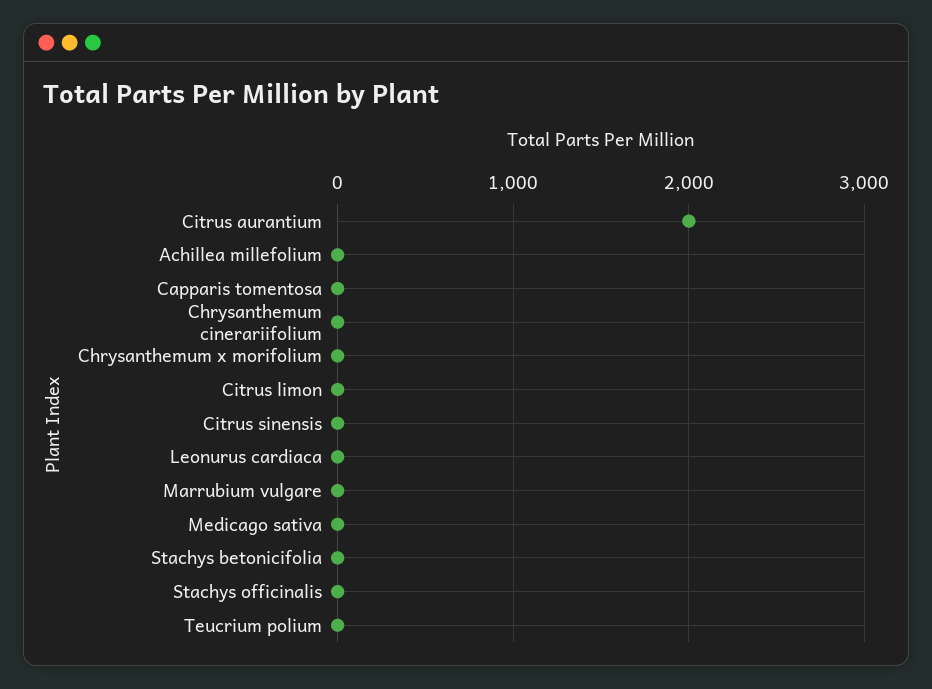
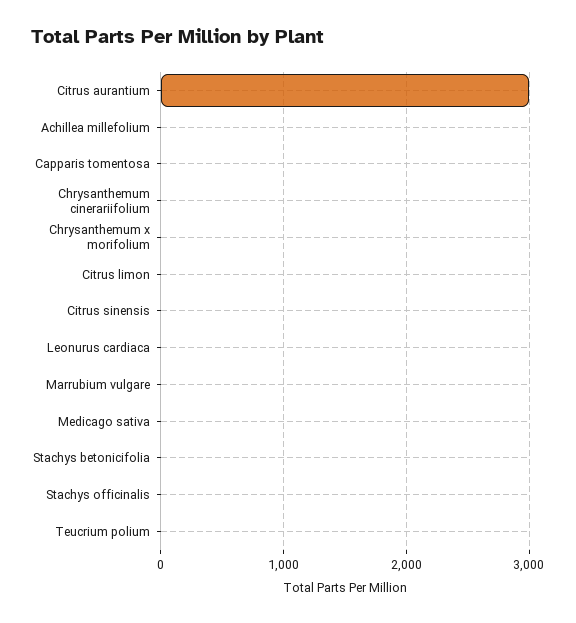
  {
-   "Citrus aurantium": 2000,
+   "Citrus aurantium": 3000,
    "Achillea millefolium": 0,
    "Capparis tomentosa": 0,
    "Chrysanthemum cinerariifolium": 0,
    "Chrysanthemum x morifolium": 0,
    "Citrus limon": 0,
    "Citrus sinensis": 0,
    "Leonurus cardiaca": 0,
    "Marrubium vulgare": 0,
    "Medicago sativa": 0,
    "Stachys betonicifolia": 0,
    "Stachys officinalis": 0,
    "Teucrium polium": 0
  }

